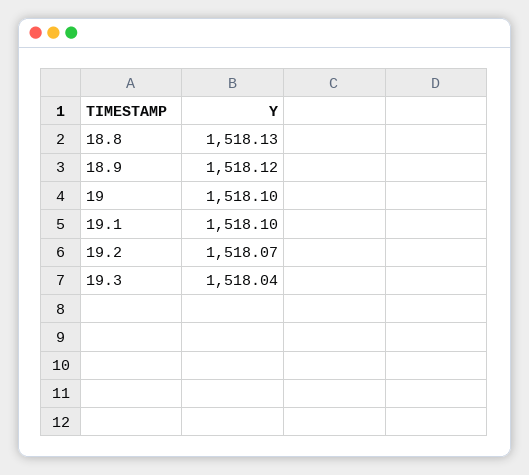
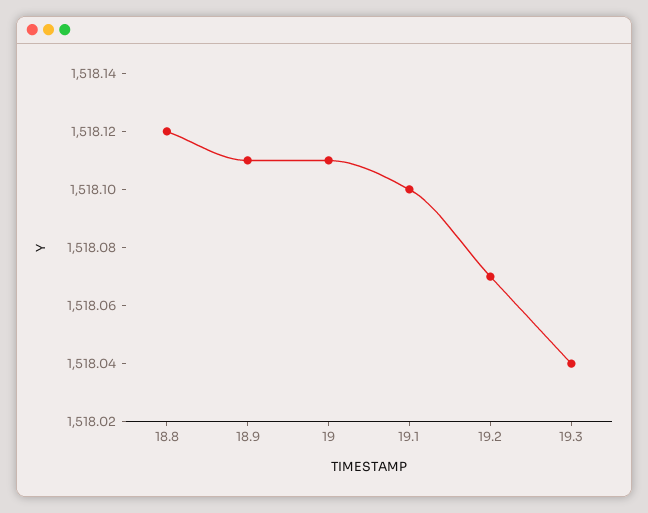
  {
-   "18.8": 1518.13,
+   "18.8": 1518.12,
-   "18.9": 1518.12,
+   "18.9": 1518.11,
-   "19": 1518.1,
+   "19": 1518.11,
    "19.1": 1518.1,
    "19.2": 1518.07,
    "19.3": 1518.04
  }

